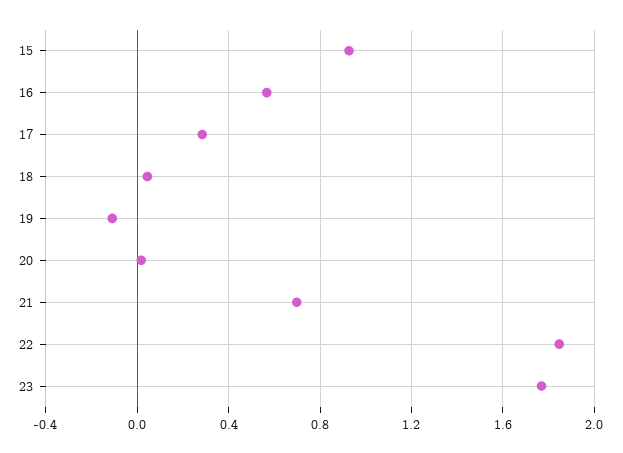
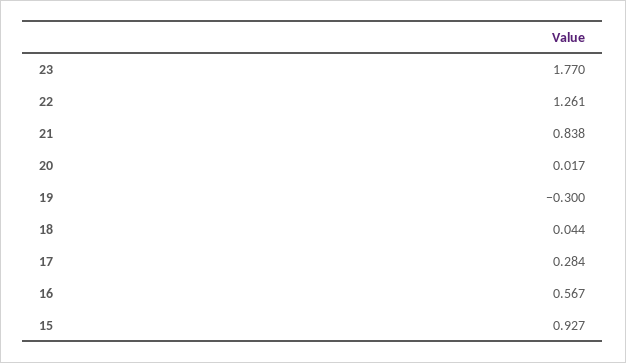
  {
    "15": 0.927,
    "16": 0.567,
    "17": 0.284,
    "18": 0.044,
-   "19": -0.1,
+   "19": -0.3,
    "20": 0.017,
-   "21": 0.7,
+   "21": 0.838,
-   "22": 1.85,
+   "22": 1.261,
    "23": 1.77
  }

